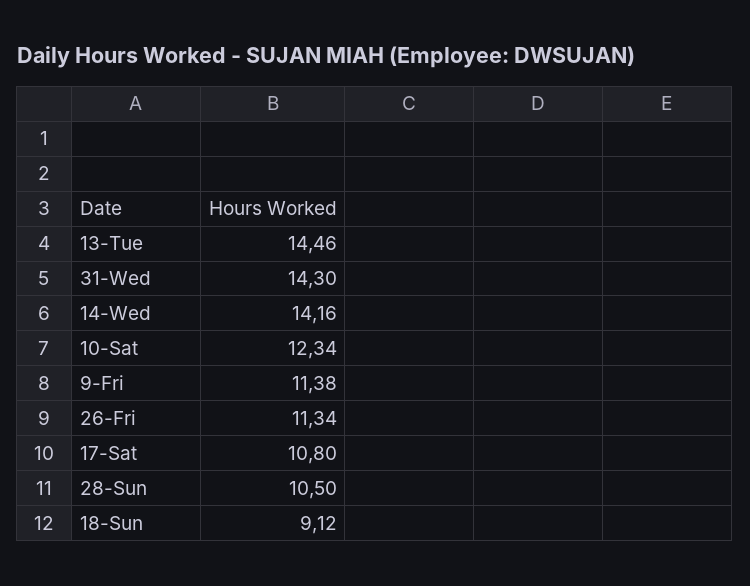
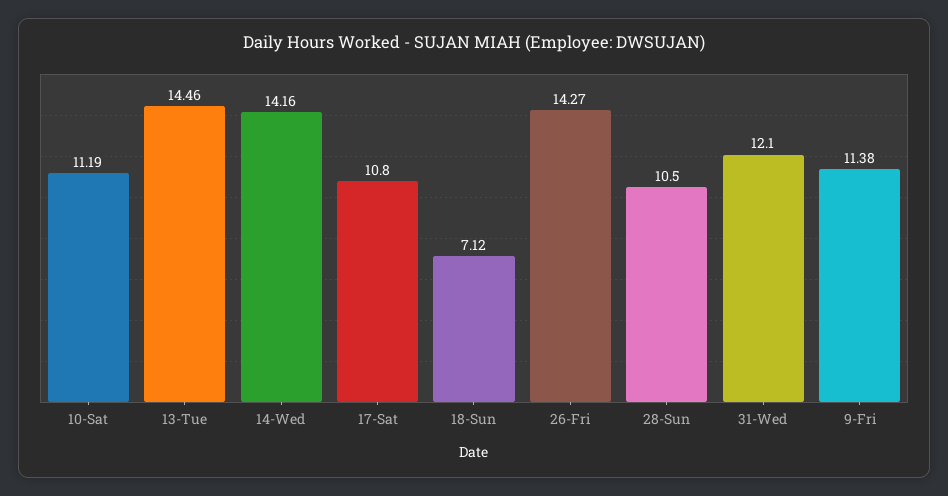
  {
    "13-Tue": 14.46,
-   "31-Wed": 14.3,
+   "31-Wed": 12.1,
    "14-Wed": 14.16,
-   "10-Sat": 12.34,
+   "10-Sat": 11.19,
    "9-Fri": 11.38,
-   "26-Fri": 11.34,
+   "26-Fri": 14.27,
    "17-Sat": 10.8,
    "28-Sun": 10.5,
-   "18-Sun": 9.12
+   "18-Sun": 7.12
  }

